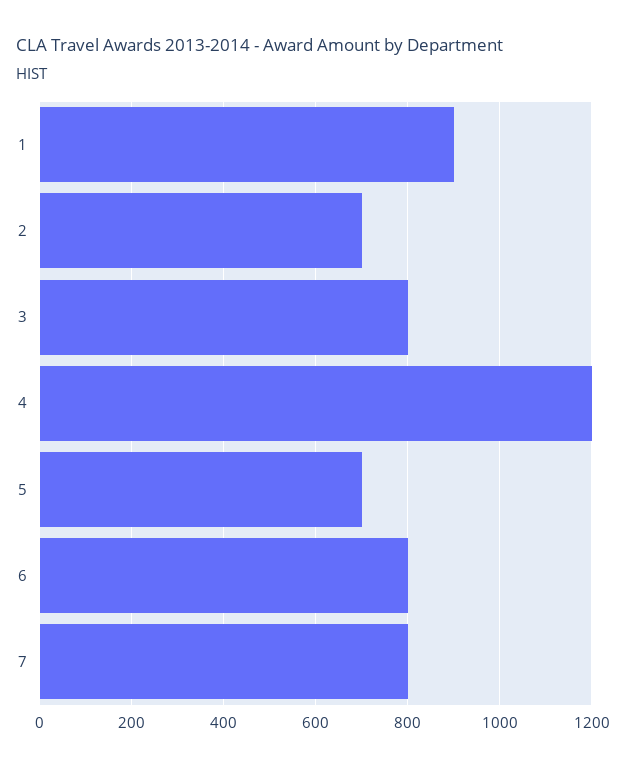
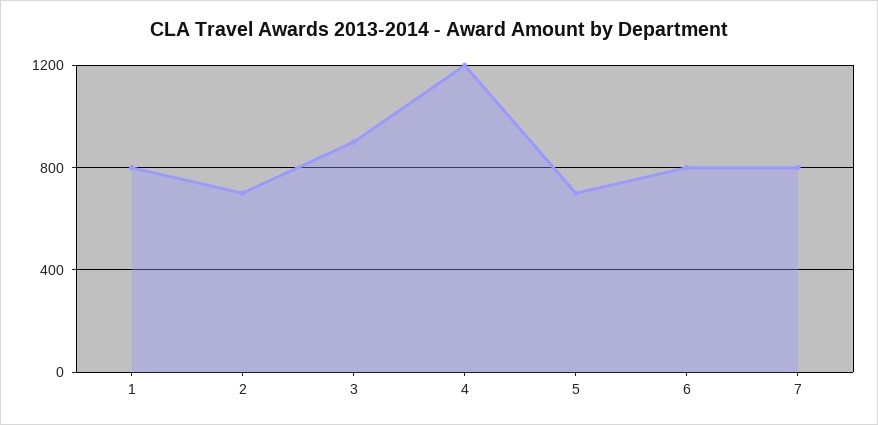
  {
-   "1": 900,
+   "1": 800,
    "2": 700,
-   "3": 800,
+   "3": 900,
    "4": 1200,
    "5": 700,
    "6": 800,
    "7": 800
  }

